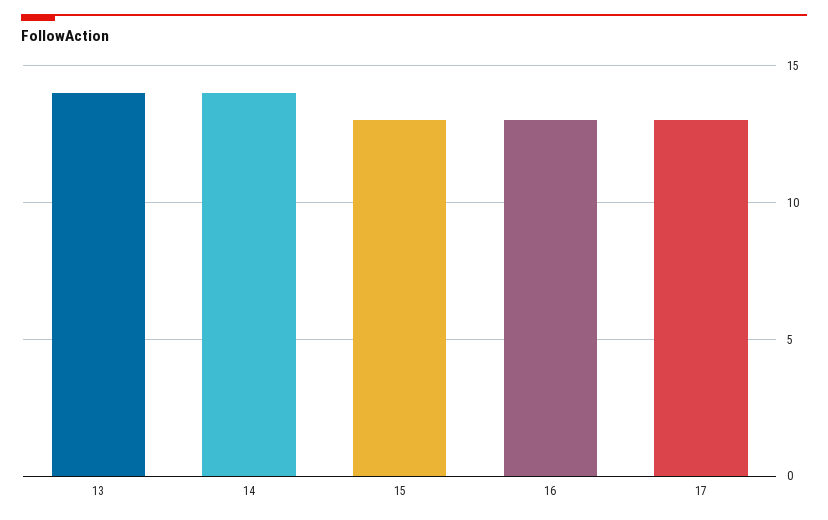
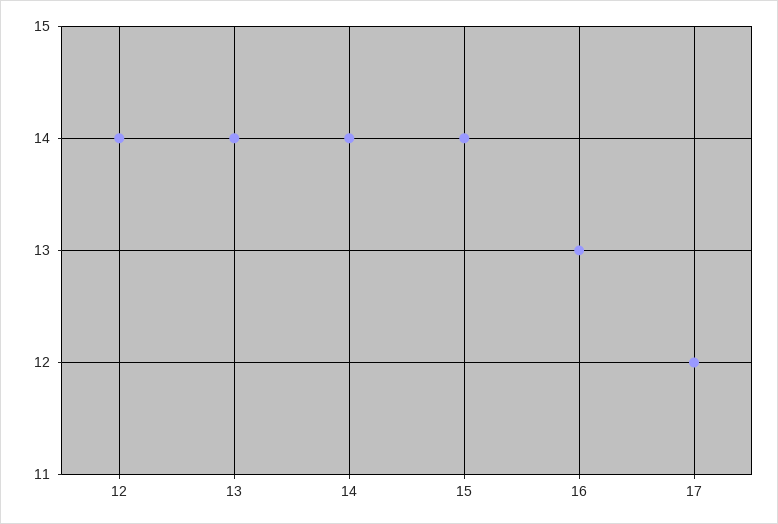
  {
    "13": 14,
    "14": 14,
-   "15": 13,
+   "15": 14,
    "16": 13,
-   "17": 13
+   "17": 12,
+   "12": 14
  }

